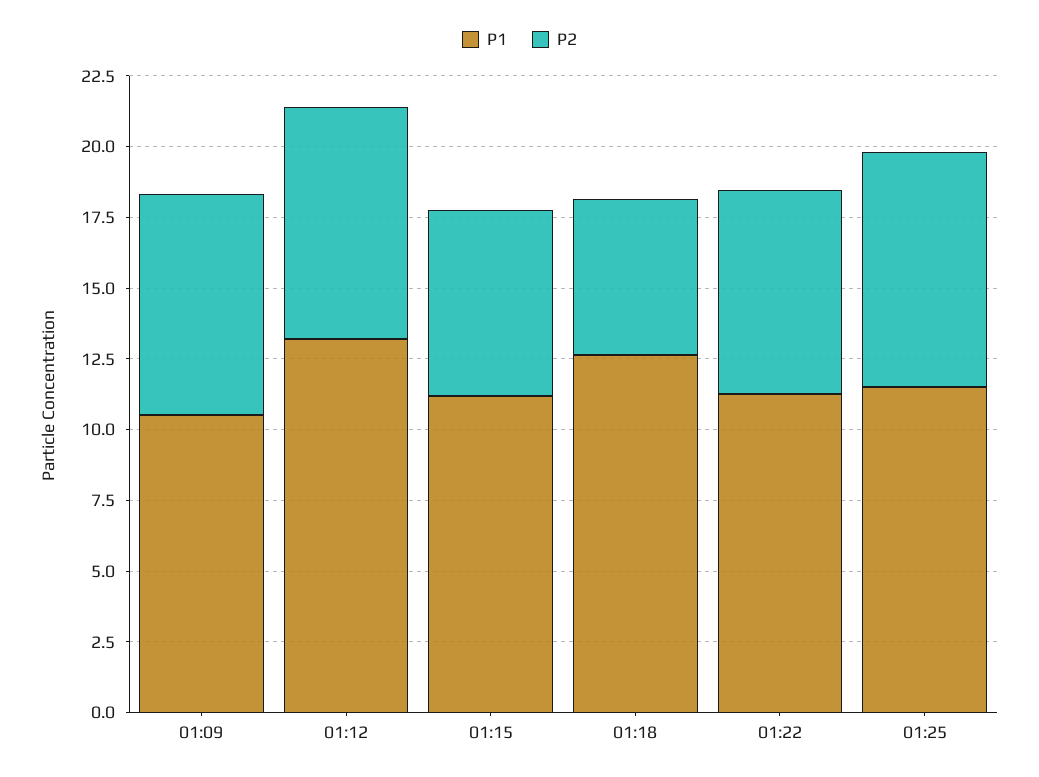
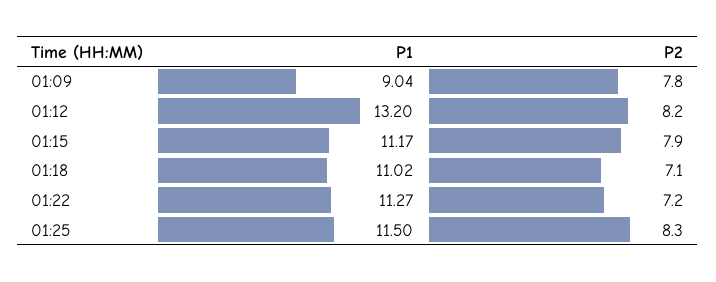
  {
    "P1": {
-     "01:09": 10.5,
+     "01:09": 9.04,
      "01:12": 13.2,
      "01:15": 11.17,
-     "01:18": 12.5,
+     "01:18": 11.02,
      "01:22": 11.27,
      "01:25": 11.5
    },
    "P2": {
      "01:09": 7.8,
      "01:12": 8.2,
-     "01:15": 6.5,
+     "01:15": 7.9,
-     "01:18": 5.5,
+     "01:18": 7.1,
      "01:22": 7.2,
      "01:25": 8.3
    }
  }

